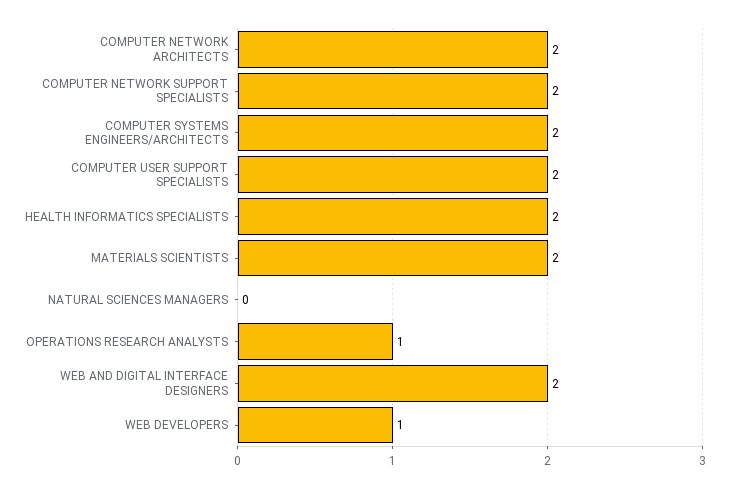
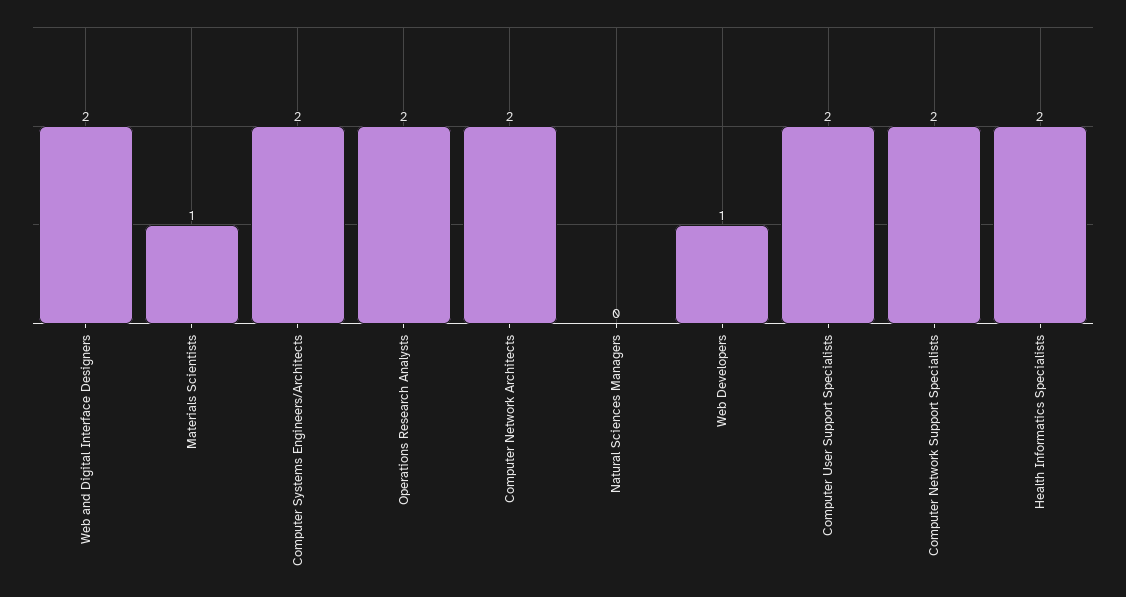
  {
    "COMPUTER NETWORK ARCHITECTS": 2,
    "COMPUTER NETWORK SUPPORT SPECIALISTS": 2,
    "COMPUTER SYSTEMS ENGINEERS/ARCHITECTS": 2,
    "COMPUTER USER SUPPORT SPECIALISTS": 2,
    "HEALTH INFORMATICS SPECIALISTS": 2,
-   "MATERIALS SCIENTISTS": 2,
+   "MATERIALS SCIENTISTS": 1,
    "NATURAL SCIENCES MANAGERS": 0,
-   "OPERATIONS RESEARCH ANALYSTS": 1,
+   "OPERATIONS RESEARCH ANALYSTS": 2,
    "WEB AND DIGITAL INTERFACE DESIGNERS": 2,
    "WEB DEVELOPERS": 1
  }

